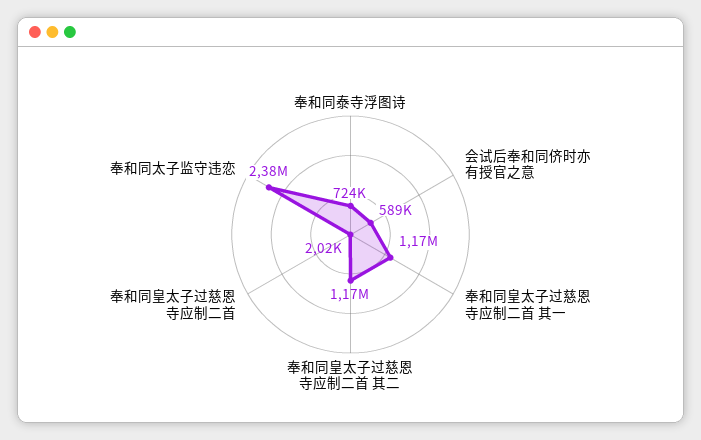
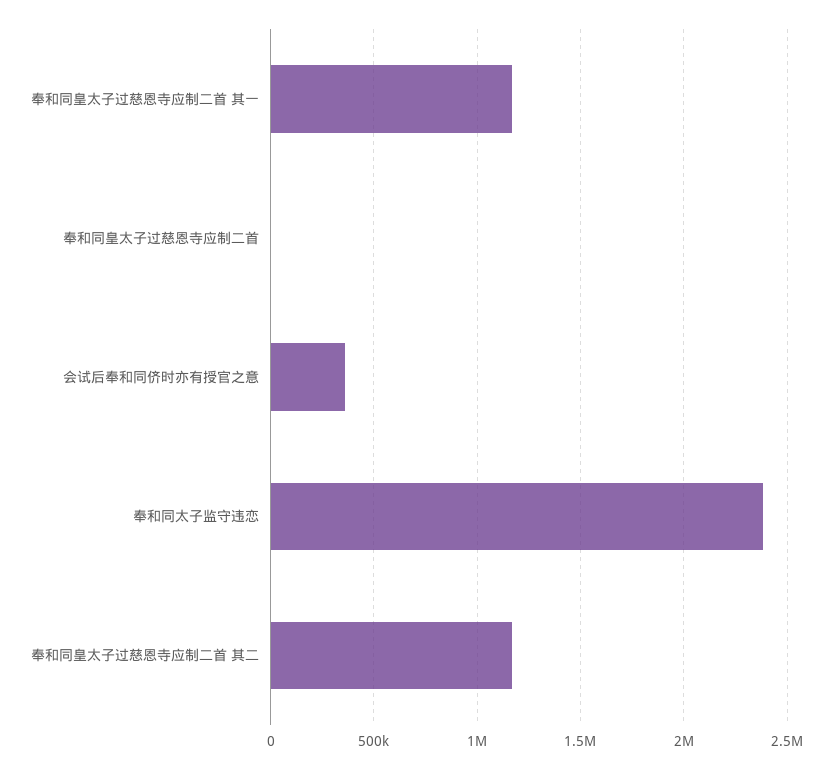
  {
-   "奉和同泰寺浮图诗": 724000,
-   "会试后奉和同侪时亦有授官之意": 589000,
+   "会试后奉和同侪时亦有授官之意": 350000,
    "奉和同皇太子过慈恩寺应制二首 其一": 1170000,
    "奉和同皇太子过慈恩寺应制二首 其二": 1170000,
    "奉和同皇太子过慈恩寺应制二首": 2020,
    "奉和同太子监守违恋": 2380000
  }

